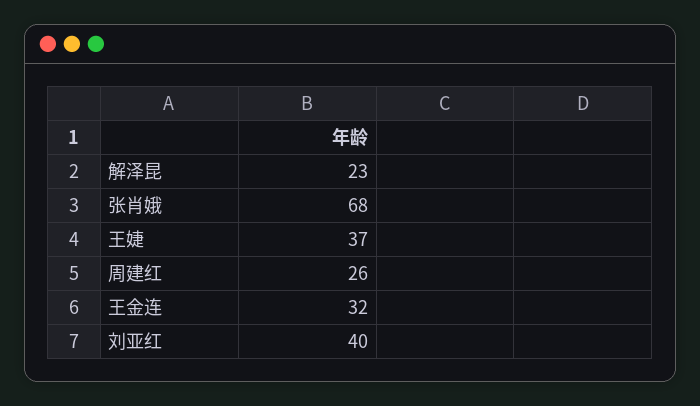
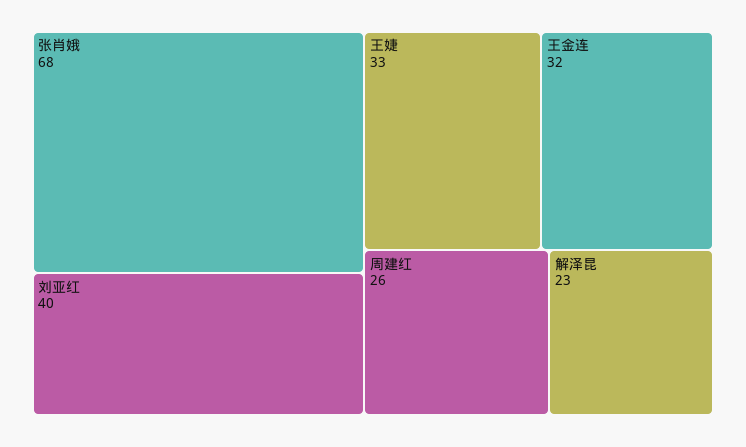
  {
    "解泽昆": 23,
    "张肖娥": 68,
-   "王婕": 37,
+   "王婕": 33,
    "周建红": 26,
    "王金连": 32,
    "刘亚红": 40
  }

